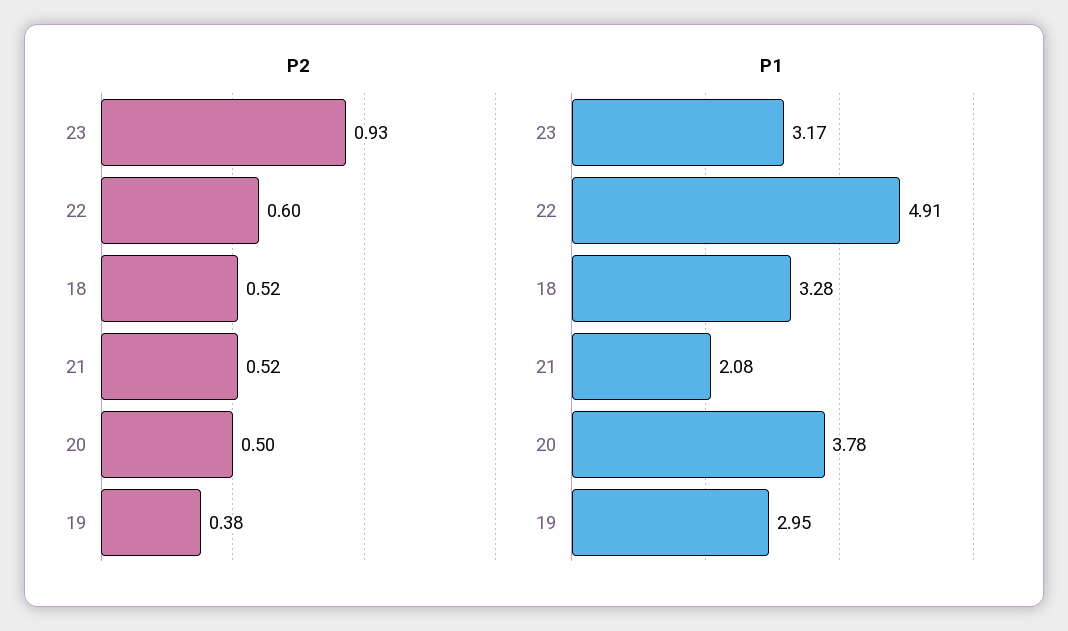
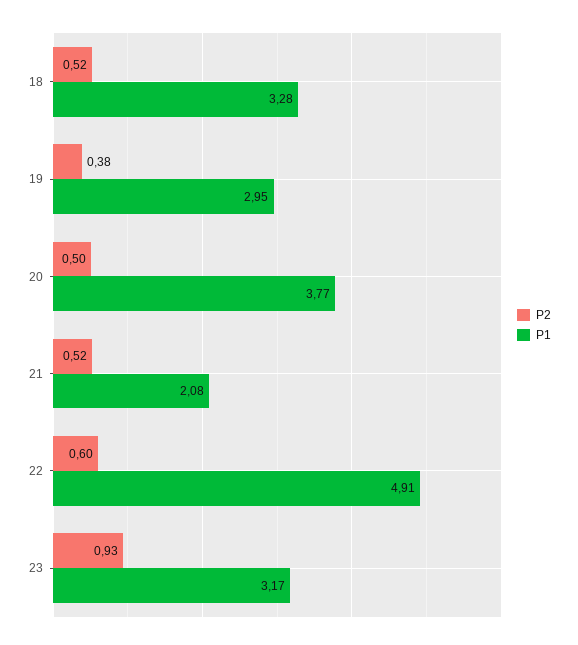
  {
    "P2": {
      "23": 0.93,
      "22": 0.6,
      "18": 0.52,
      "21": 0.52,
      "20": 0.5,
      "19": 0.38
    },
    "P1": {
      "23": 3.17,
      "22": 4.91,
      "18": 3.28,
      "21": 2.08,
-     "20": 3.78,
+     "20": 3.77,
      "19": 2.95
    }
  }

